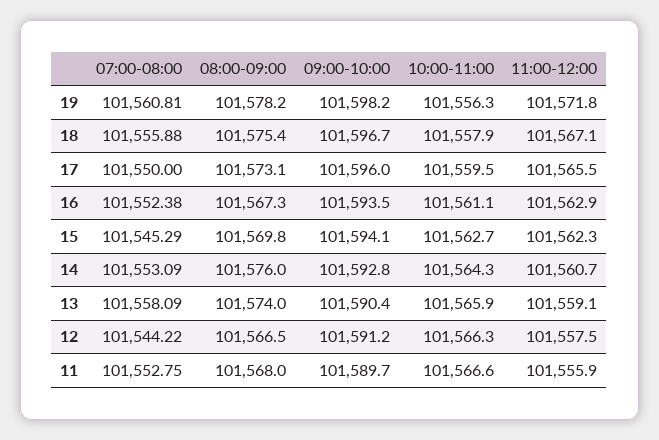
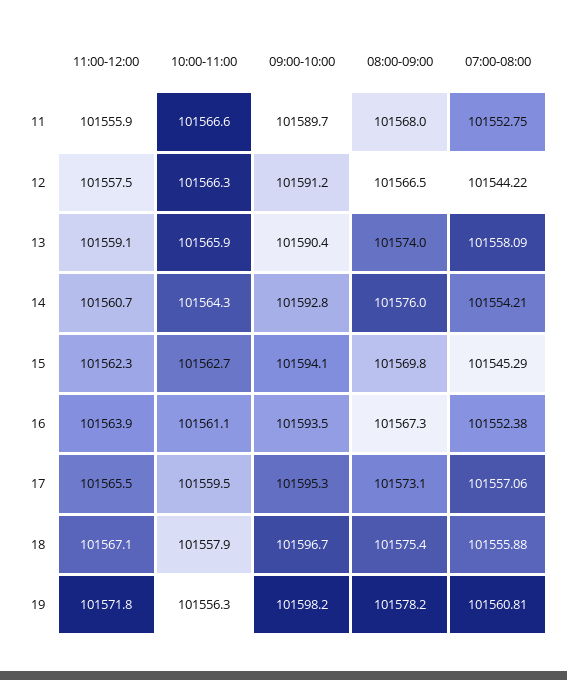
  {
    "07:00-08:00": {
      "19": 101560.81,
      "18": 101555.88,
-     "17": 101550,
+     "17": 101557.06,
      "16": 101552.38,
      "15": 101545.29,
-     "14": 101553.09,
+     "14": 101554.21,
      "13": 101558.09,
      "12": 101544.22,
      "11": 101552.75
    },
    "08:00-09:00": {
      "19": 101578.2,
      "18": 101575.4,
      "17": 101573.1,
      "16": 101567.3,
      "15": 101569.8,
      "14": 101576,
      "13": 101574,
      "12": 101566.5,
      "11": 101568
    },
    "09:00-10:00": {
      "19": 101598.2,
      "18": 101596.7,
-     "17": 101596,
+     "17": 101595.3,
      "16": 101593.5,
      "15": 101594.1,
      "14": 101592.8,
      "13": 101590.4,
      "12": 101591.2,
      "11": 101589.7
    },
    "10:00-11:00": {
      "19": 101556.3,
      "18": 101557.9,
      "17": 101559.5,
      "16": 101561.1,
      "15": 101562.7,
      "14": 101564.3,
      "13": 101565.9,
      "12": 101566.3,
      "11": 101566.6
    },
    "11:00-12:00": {
      "19": 101571.8,
      "18": 101567.1,
      "17": 101565.5,
-     "16": 101562.9,
+     "16": 101563.9,
      "15": 101562.3,
      "14": 101560.7,
      "13": 101559.1,
      "12": 101557.5,
      "11": 101555.9
    }
  }

